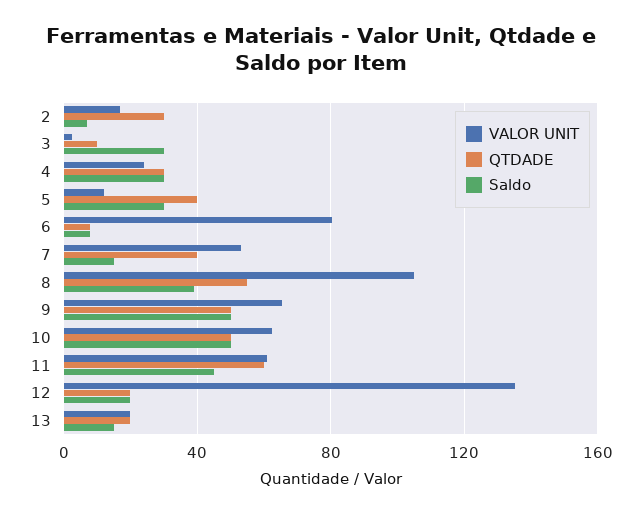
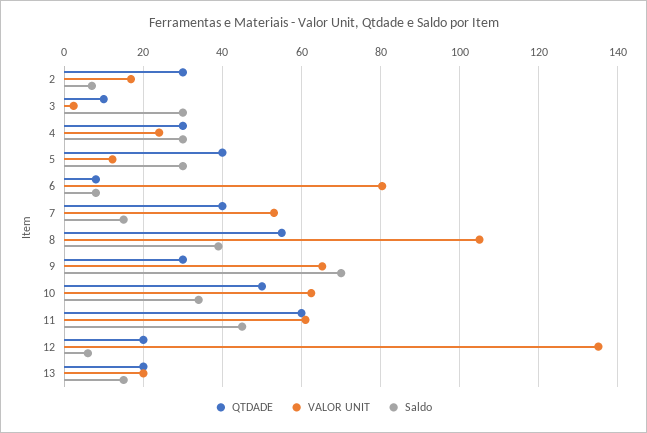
  {
    "VALOR UNIT": {
      "2": 16,
      "3": 2,
      "4": 24,
      "5": 12,
      "6": 80,
      "7": 54,
      "8": 106,
      "9": 66,
      "10": 62,
      "11": 62,
      "12": 136,
      "13": 20
    },
    "QTDADE": {
      "2": 30,
      "3": 10,
      "4": 30,
      "5": 40,
      "6": 8,
      "7": 40,
      "8": 56,
-     "9": 50,
+     "9": 30,
      "10": 50,
      "11": 60,
      "12": 20,
      "13": 20
    },
    "Saldo": {
      "2": 8,
      "3": 30,
      "4": 30,
      "5": 30,
      "6": 8,
      "7": 16,
      "8": 40,
-     "9": 50,
+     "9": 70,
-     "10": 50,
+     "10": 34,
      "11": 46,
-     "12": 20,
+     "12": 6,
      "13": 16
    }
  }

